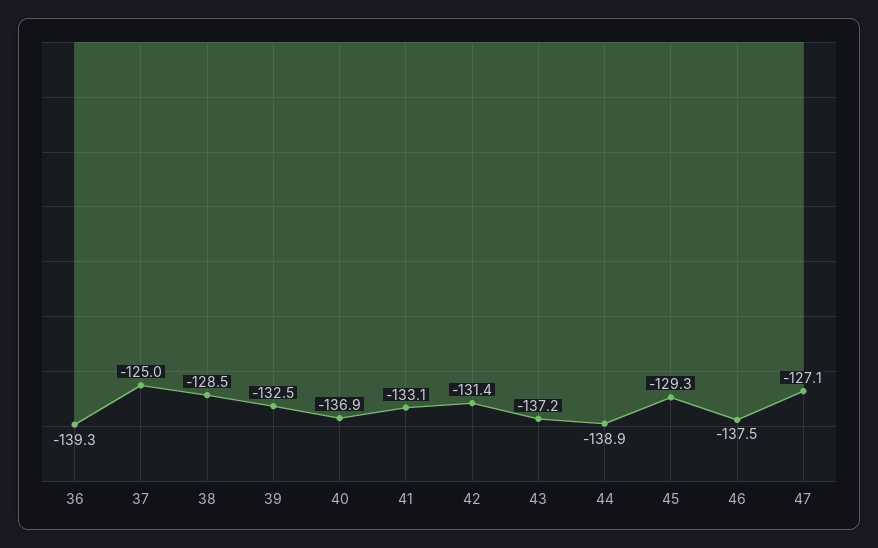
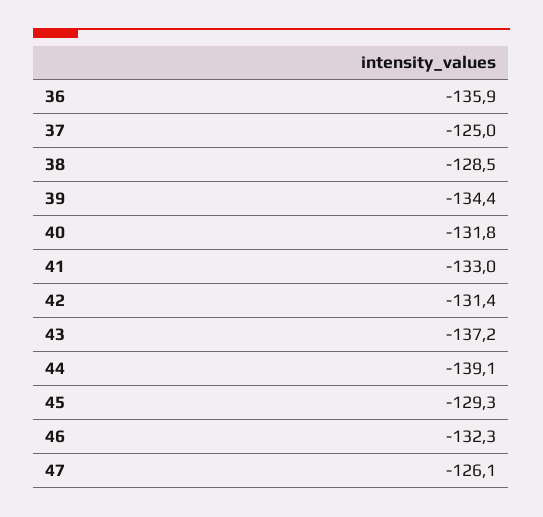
  {
-   "36": -139.3,
+   "36": -135.9,
    "37": -125,
    "38": -128.5,
-   "39": -132.5,
+   "39": -134.4,
-   "40": -136.9,
+   "40": -131.8,
-   "41": -133.1,
+   "41": -133,
    "42": -131.4,
    "43": -137.2,
-   "44": -138.9,
+   "44": -139.1,
    "45": -129.3,
-   "46": -137.5,
+   "46": -132.3,
-   "47": -127.1
+   "47": -126.1
  }

